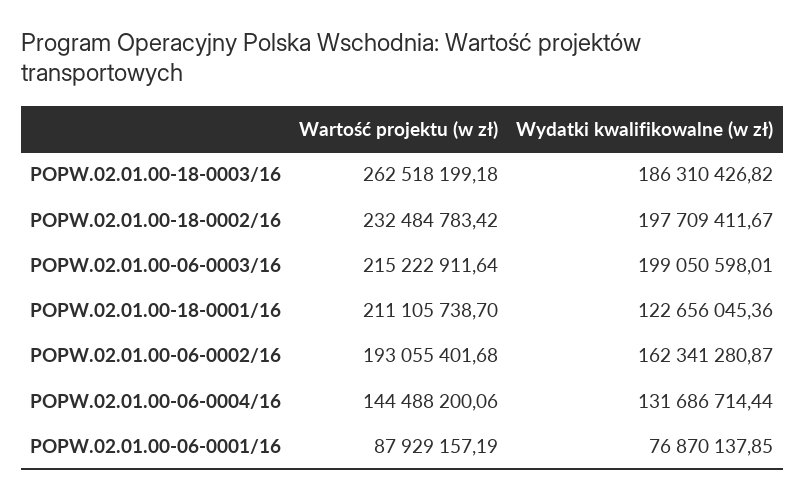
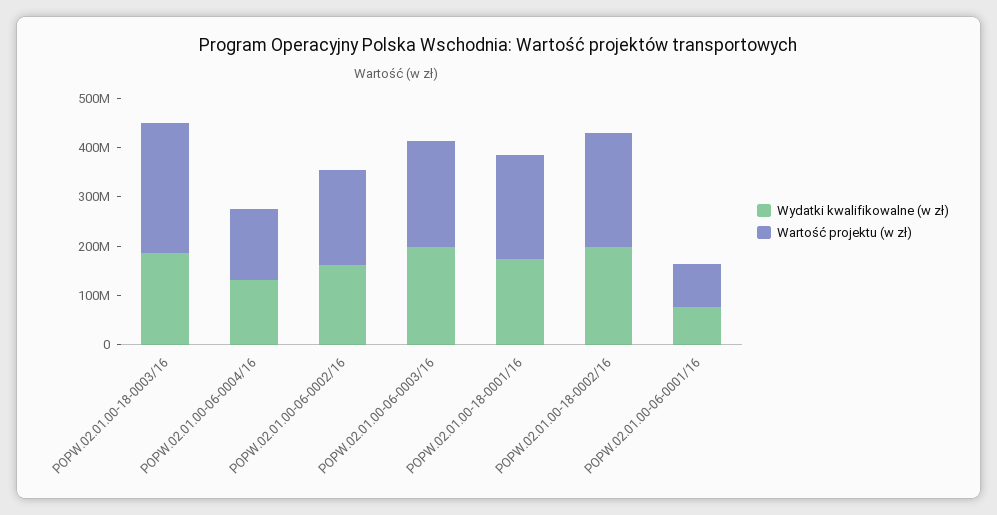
  {
    "Wartość projektu (w zł)": {
      "POPW.02.01.00-18-0003/16": 262518199.18,
      "POPW.02.01.00-18-0002/16": 232484783.42,
      "POPW.02.01.00-06-0003/16": 215222911.64,
      "POPW.02.01.00-18-0001/16": 211105738.7,
      "POPW.02.01.00-06-0002/16": 193055401.68,
      "POPW.02.01.00-06-0004/16": 144488200.06,
      "POPW.02.01.00-06-0001/16": 87929157.19
    },
    "Wydatki kwalifikowalne (w zł)": {
      "POPW.02.01.00-18-0003/16": 186310426.82,
      "POPW.02.01.00-18-0002/16": 197709411.67,
      "POPW.02.01.00-06-0003/16": 199050598.01,
-     "POPW.02.01.00-18-0001/16": 122656045.36,
+     "POPW.02.01.00-18-0001/16": 180000000,
      "POPW.02.01.00-06-0002/16": 162341280.87,
      "POPW.02.01.00-06-0004/16": 131686714.44,
      "POPW.02.01.00-06-0001/16": 76870137.85
    }
  }

